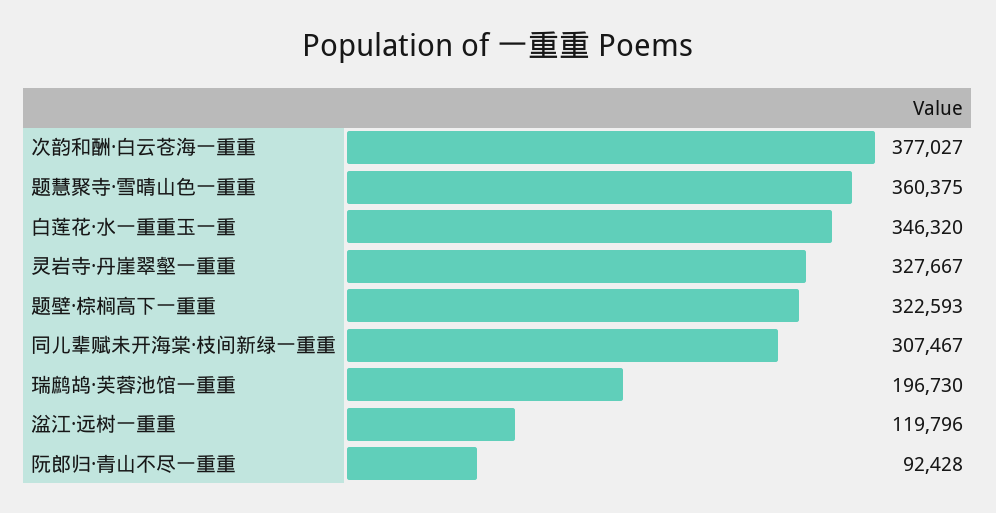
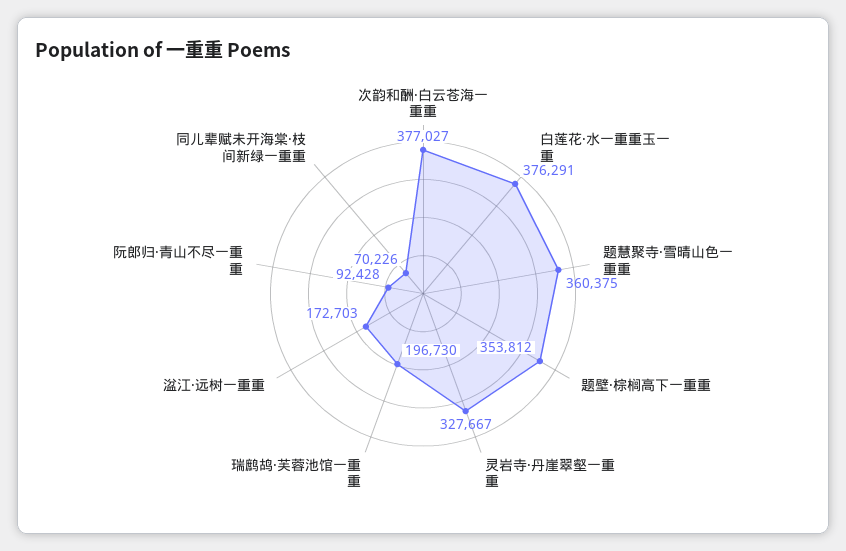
  {
    "次韵和酬·白云苍海一重重": 377027,
    "题慧聚寺·雪晴山色一重重": 360375,
-   "白莲花·水一重重玉一重": 346320,
+   "白莲花·水一重重玉一重": 376291,
    "灵岩寺·丹崖翠壑一重重": 327667,
-   "题壁·棕榈高下一重重": 322593,
+   "题壁·棕榈高下一重重": 353812,
-   "同儿辈赋未开海棠·枝间新绿一重重": 307467,
+   "同儿辈赋未开海棠·枝间新绿一重重": 70226,
    "瑞鹧鸪·芙蓉池馆一重重": 196730,
-   "湓江·远树一重重": 119796,
+   "湓江·远树一重重": 172703,
    "阮郎归·青山不尽一重重": 92428
  }

